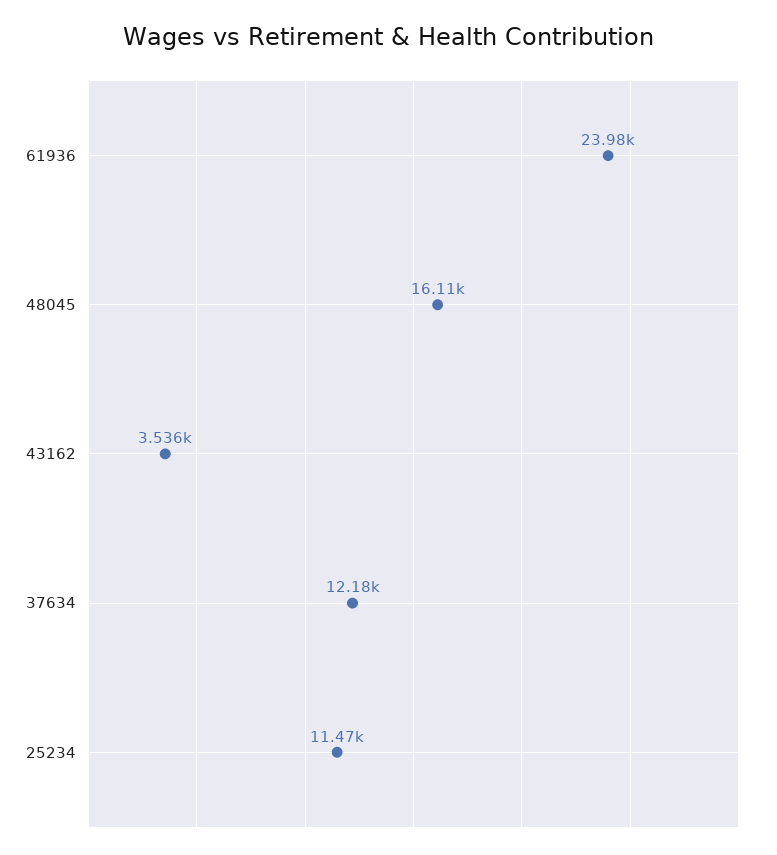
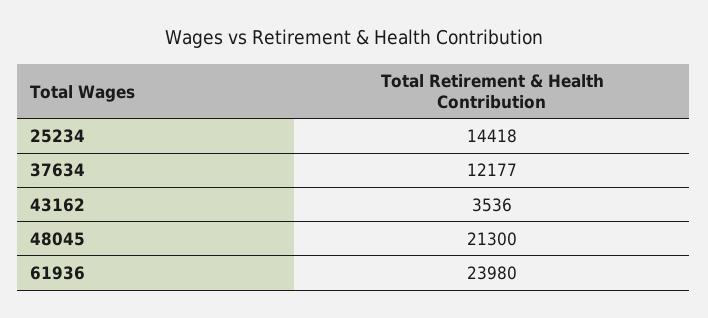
  {
    "61936": 23980,
-   "48045": 16110,
+   "48045": 21300,
    "43162": 3536,
    "37634": 12177,
-   "25234": 11470
+   "25234": 14418
  }

